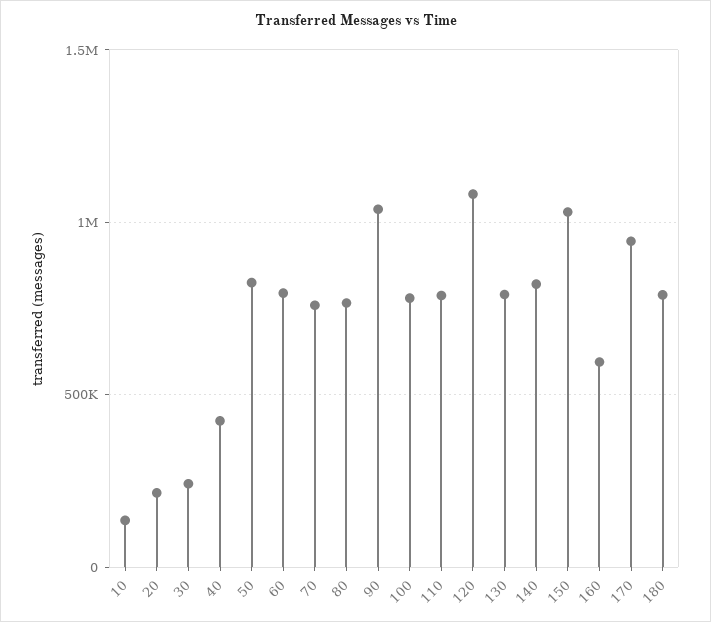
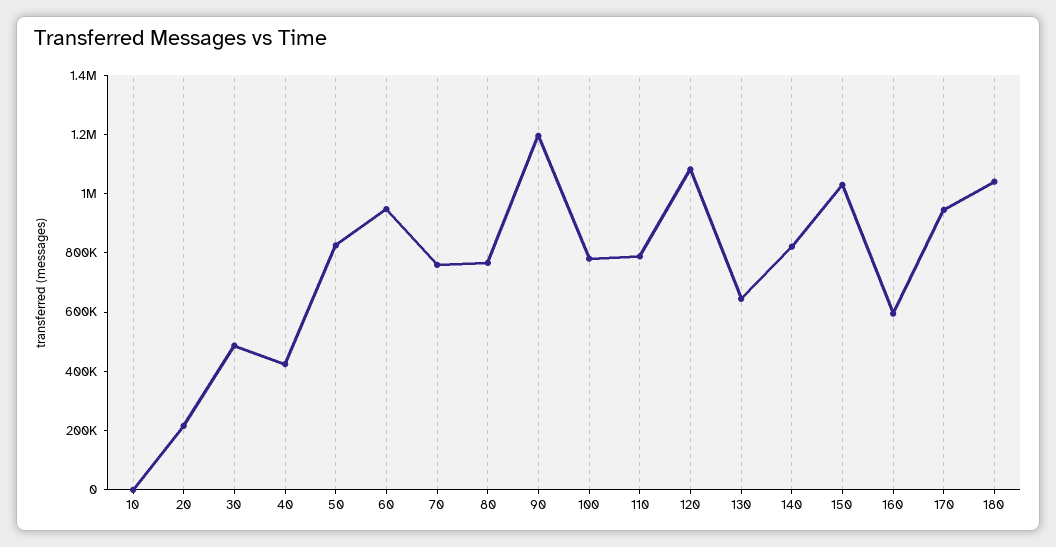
  {
-   "10": 150000,
+   "10": 0,
    "20": 200000,
-   "30": 250000,
+   "30": 500000,
    "40": 400000,
    "50": 850000,
-   "60": 800000,
+   "60": 950000,
    "70": 750000,
    "80": 750000,
-   "90": 1050000,
+   "90": 1200000,
    "100": 800000,
    "110": 800000,
    "120": 1100000,
-   "130": 800000,
+   "130": 650000,
    "140": 800000,
    "150": 1050000,
    "160": 600000,
    "170": 950000,
-   "180": 800000
+   "180": 1050000
  }

